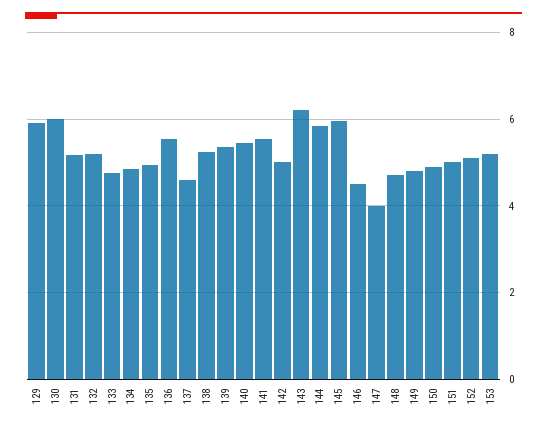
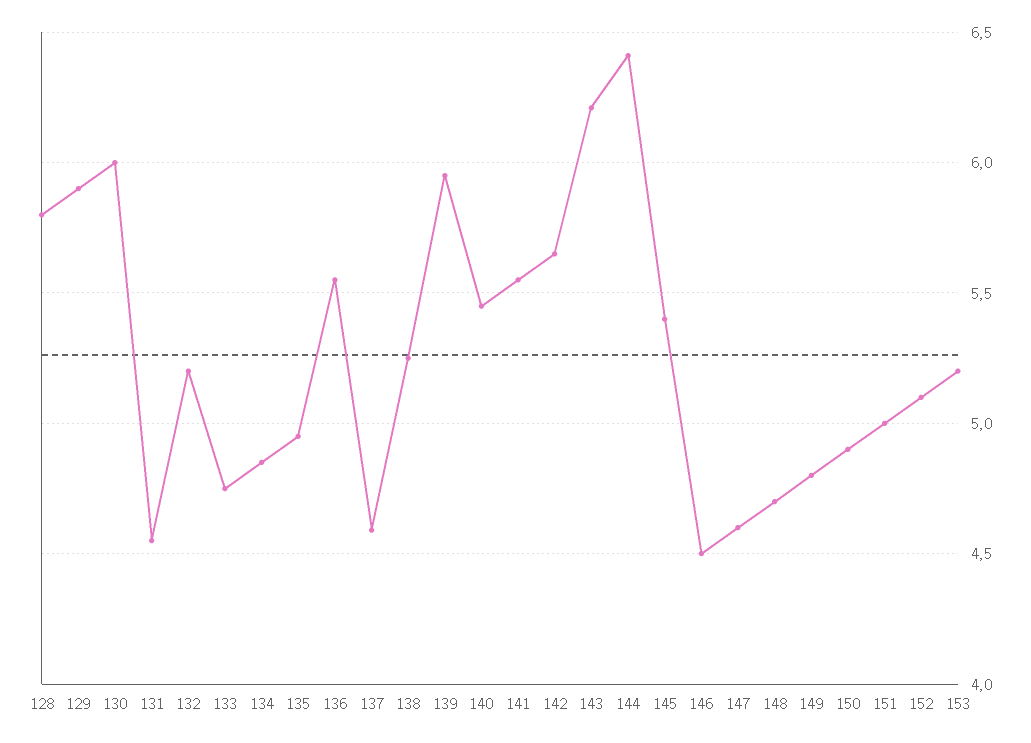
  {
    "129": 5.9,
    "130": 6,
-   "131": 5.2,
+   "131": 4.55,
    "132": 5.2,
    "133": 4.75,
    "134": 4.85,
    "135": 4.95,
    "136": 5.55,
    "137": 4.6,
    "138": 5.25,
-   "139": 5.4,
+   "139": 5.95,
    "140": 5.45,
    "141": 5.55,
-   "142": 5,
+   "142": 5.65,
    "143": 6.2,
-   "144": 5.8,
+   "144": 6.4,
-   "145": 6,
+   "145": 5.4,
    "146": 4.5,
-   "147": 4,
+   "147": 4.6,
    "148": 4.7,
    "149": 4.8,
    "150": 4.9,
    "151": 5,
    "152": 5.1,
-   "153": 5.2
+   "153": 5.2,
+   "128": 5.8
  }

